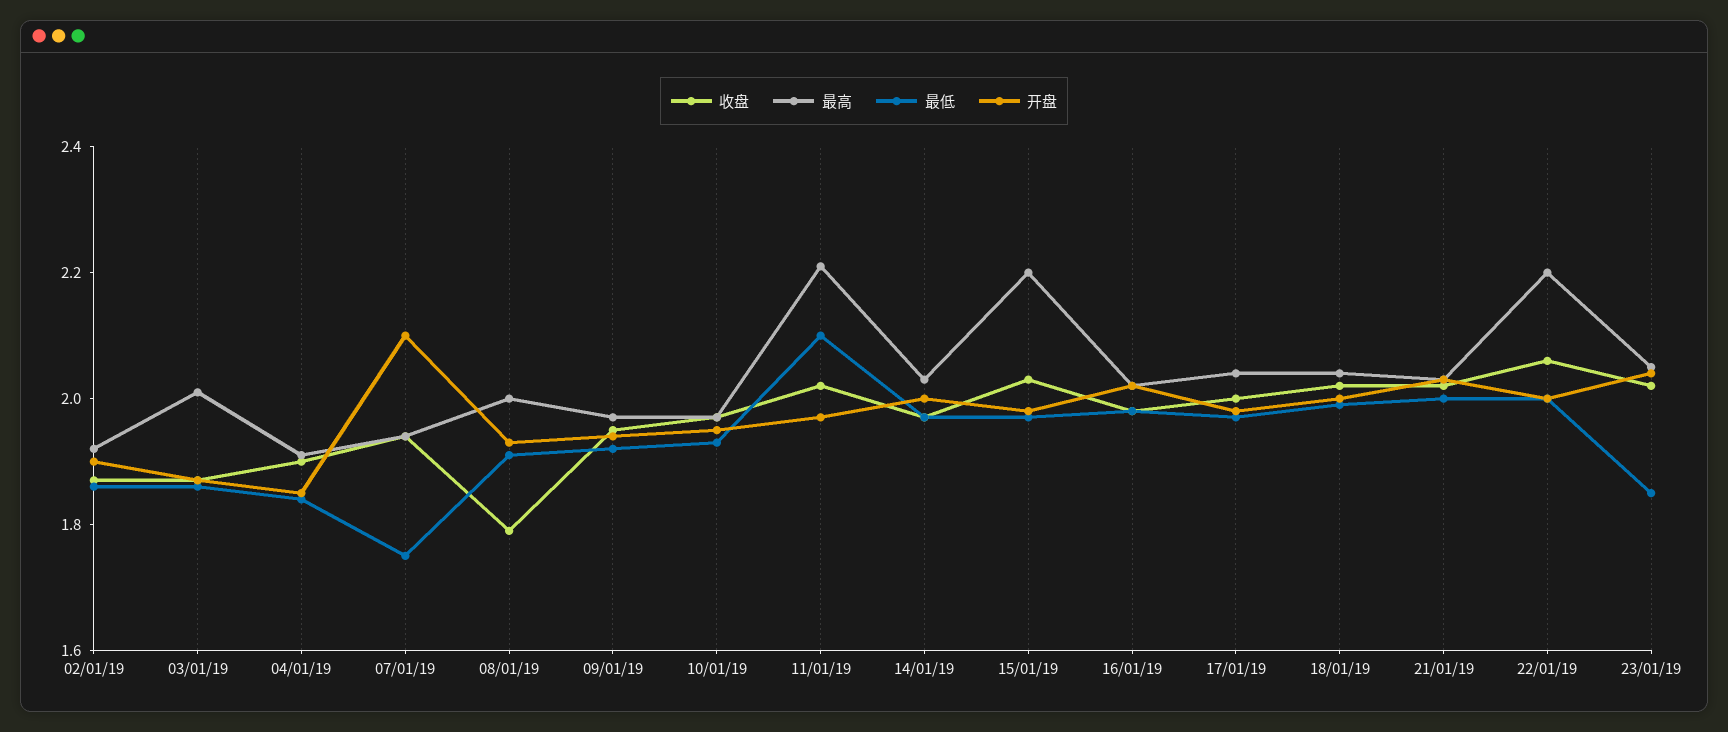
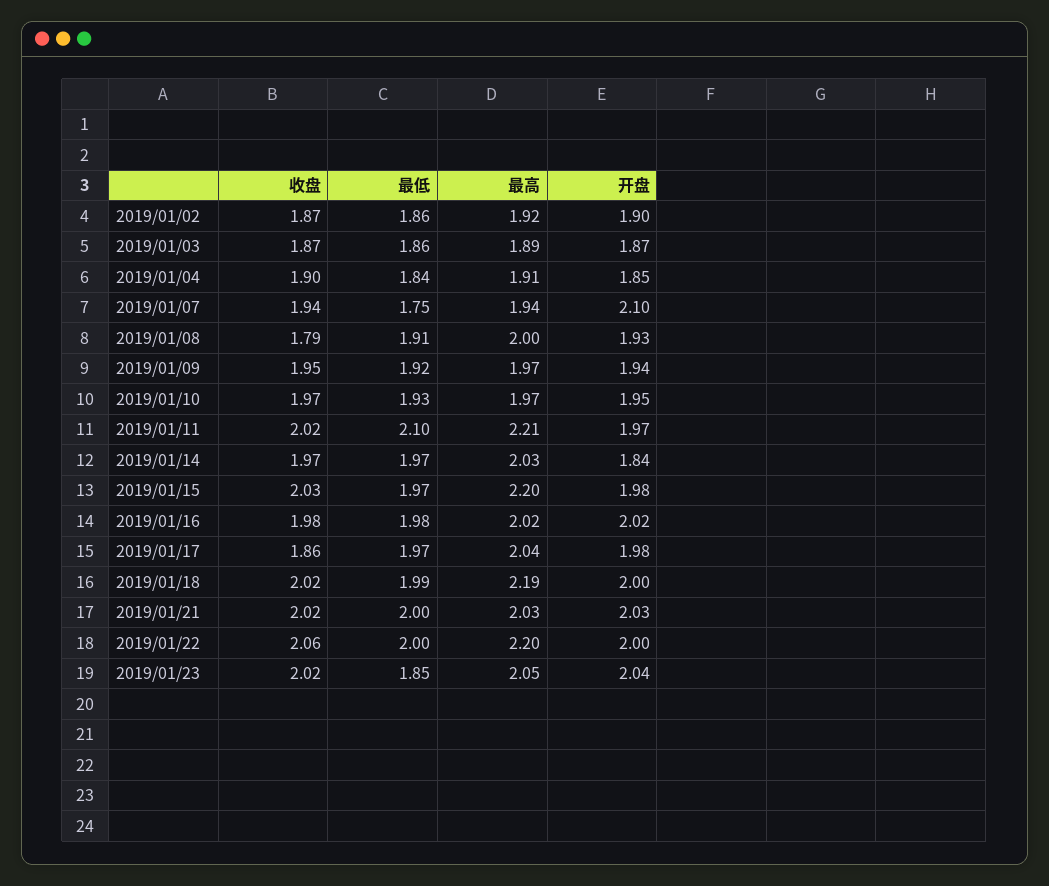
  {
    "收盘": {
      "02/01/19": 1.87,
      "03/01/19": 1.87,
      "04/01/19": 1.9,
      "07/01/19": 1.94,
      "08/01/19": 1.79,
      "09/01/19": 1.95,
      "10/01/19": 1.97,
      "11/01/19": 2.02,
      "14/01/19": 1.97,
      "15/01/19": 2.03,
      "16/01/19": 1.98,
-     "17/01/19": 2,
+     "17/01/19": 1.86,
      "18/01/19": 2.02,
      "21/01/19": 2.02,
      "22/01/19": 2.06,
      "23/01/19": 2.02
    },
    "最高": {
      "02/01/19": 1.92,
-     "03/01/19": 2,
+     "03/01/19": 1.89,
      "04/01/19": 1.91,
      "07/01/19": 1.94,
      "08/01/19": 2,
      "09/01/19": 1.97,
      "10/01/19": 1.97,
      "11/01/19": 2.21,
      "14/01/19": 2.03,
      "15/01/19": 2.2,
      "16/01/19": 2.02,
      "17/01/19": 2.04,
-     "18/01/19": 2.05,
+     "18/01/19": 2.19,
      "21/01/19": 2.03,
      "22/01/19": 2.2,
      "23/01/19": 2.05
    },
    "最低": {
      "02/01/19": 1.86,
      "03/01/19": 1.86,
      "04/01/19": 1.84,
      "07/01/19": 1.75,
      "08/01/19": 1.91,
      "09/01/19": 1.92,
      "10/01/19": 1.93,
      "11/01/19": 2.1,
      "14/01/19": 1.97,
      "15/01/19": 1.97,
      "16/01/19": 1.98,
      "17/01/19": 1.97,
      "18/01/19": 1.99,
      "21/01/19": 2,
      "22/01/19": 2,
      "23/01/19": 1.85
    },
    "开盘": {
      "02/01/19": 1.9,
      "03/01/19": 1.87,
      "04/01/19": 1.85,
      "07/01/19": 2.1,
      "08/01/19": 1.93,
      "09/01/19": 1.94,
      "10/01/19": 1.95,
      "11/01/19": 1.97,
-     "14/01/19": 2,
+     "14/01/19": 1.84,
      "15/01/19": 1.98,
      "16/01/19": 2.02,
      "17/01/19": 1.98,
      "18/01/19": 2,
      "21/01/19": 2.03,
      "22/01/19": 2,
      "23/01/19": 2.04
    }
  }

